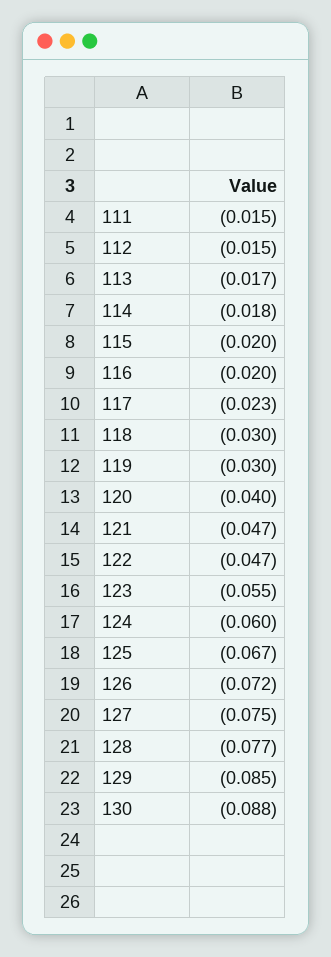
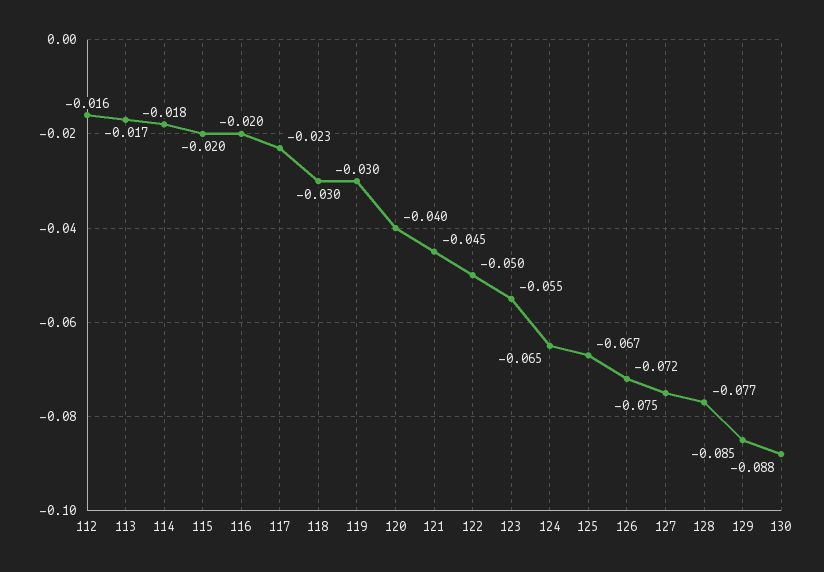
  {
-   "111": -0.015,
-   "112": -0.015,
+   "112": -0.016,
    "113": -0.017,
    "114": -0.018,
    "115": -0.02,
    "116": -0.02,
    "117": -0.023,
    "118": -0.03,
    "119": -0.03,
    "120": -0.04,
-   "121": -0.047,
+   "121": -0.045,
-   "122": -0.047,
+   "122": -0.05,
    "123": -0.055,
-   "124": -0.06,
+   "124": -0.065,
    "125": -0.067,
    "126": -0.072,
    "127": -0.075,
    "128": -0.077,
    "129": -0.085,
    "130": -0.088
  }

